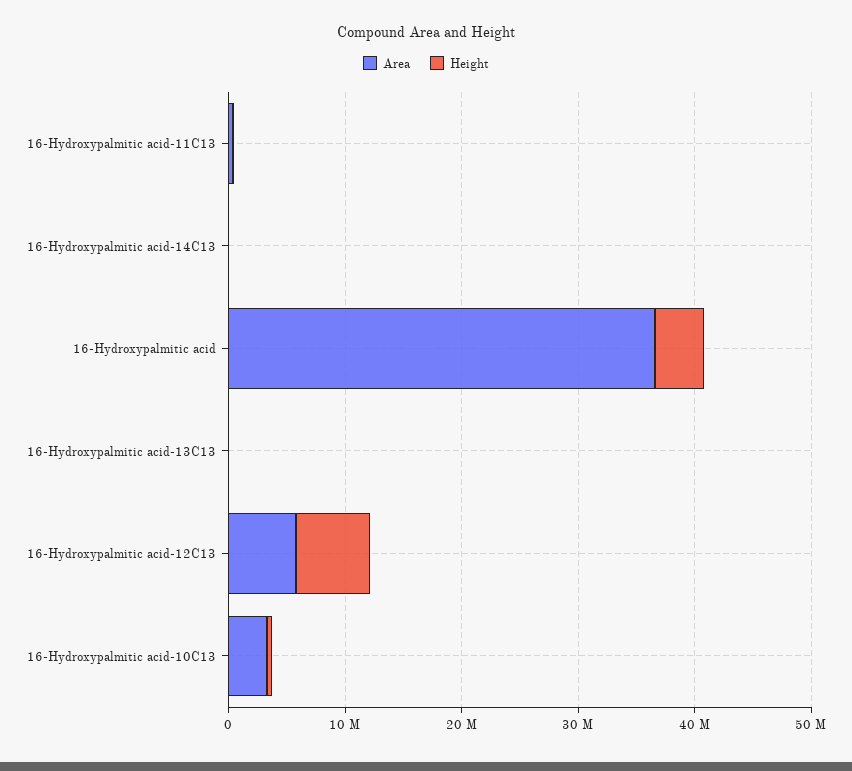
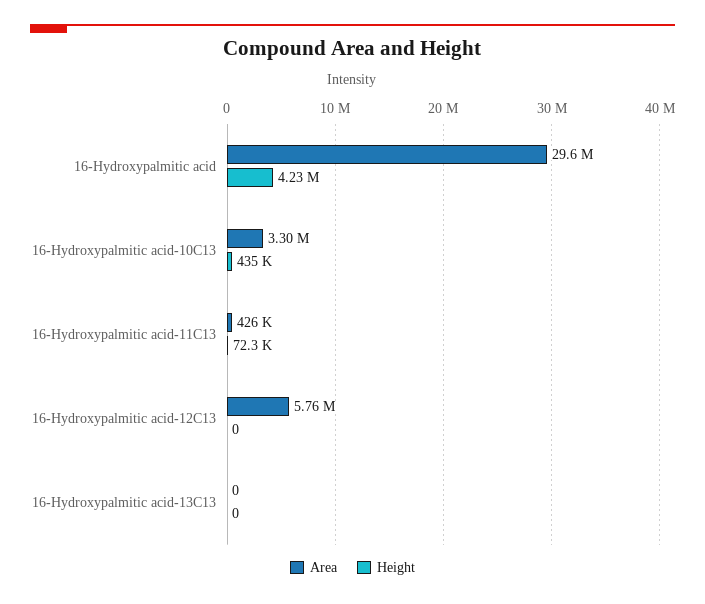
  {
    "Area": {
      "16-Hydroxypalmitic acid-11C13": 426000,
-     "16-Hydroxypalmitic acid-14C13": 0,
-     "16-Hydroxypalmitic acid": 36000000,
+     "16-Hydroxypalmitic acid": 29600000,
      "16-Hydroxypalmitic acid-13C13": 0,
      "16-Hydroxypalmitic acid-12C13": 5760000,
      "16-Hydroxypalmitic acid-10C13": 3300000
    },
    "Height": {
      "16-Hydroxypalmitic acid-11C13": 72300,
-     "16-Hydroxypalmitic acid-14C13": 0,
      "16-Hydroxypalmitic acid": 4230000,
      "16-Hydroxypalmitic acid-13C13": 0,
-     "16-Hydroxypalmitic acid-12C13": 6000000,
+     "16-Hydroxypalmitic acid-12C13": 0,
      "16-Hydroxypalmitic acid-10C13": 435000
    }
  }

